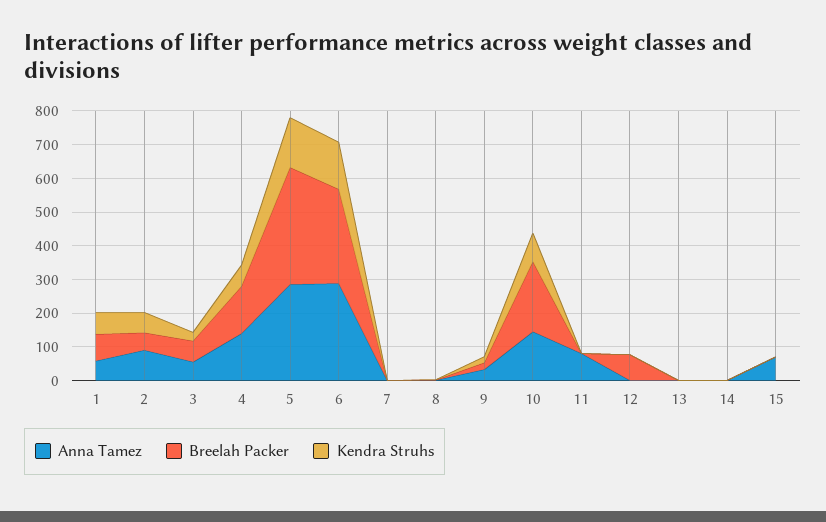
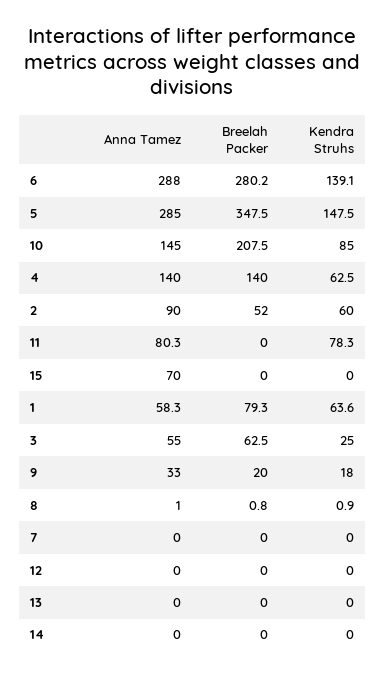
  {
    "Anna Tamez": {
      "1": 58.3,
      "2": 90,
      "3": 55,
      "4": 140,
      "5": 285,
      "6": 288,
      "7": 0,
      "8": 1,
      "9": 33,
      "10": 145,
      "11": 80.3,
      "12": 0,
      "13": 0,
      "14": 0,
      "15": 70
    },
    "Breelah Packer": {
      "1": 79.3,
      "2": 52,
      "3": 62.5,
      "4": 140,
      "5": 347.5,
      "6": 280.2,
      "7": 0,
      "8": 0.8,
      "9": 20,
      "10": 207.5,
      "11": 0,
-     "12": 75,
+     "12": 0,
      "13": 0,
      "14": 0,
      "15": 0
    },
    "Kendra Struhs": {
      "1": 63.6,
      "2": 60,
      "3": 25,
      "4": 62.5,
      "5": 147.5,
      "6": 139.1,
      "7": 0,
      "8": 0.9,
      "9": 18,
      "10": 85,
-     "11": 0,
+     "11": 78.3,
      "12": 0,
      "13": 0,
      "14": 0,
      "15": 0
    }
  }

